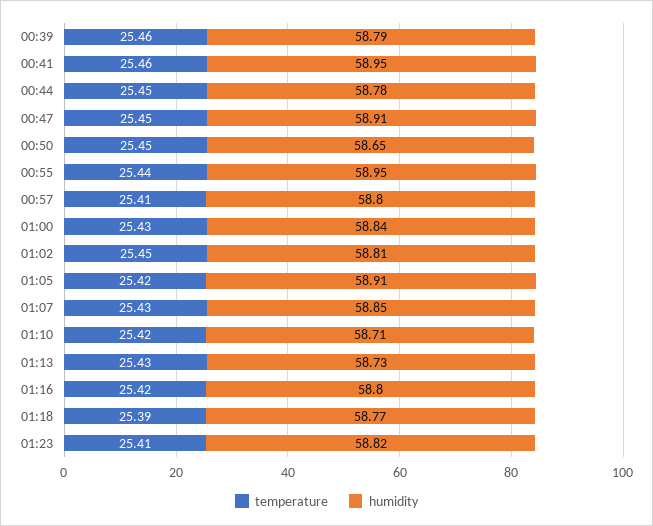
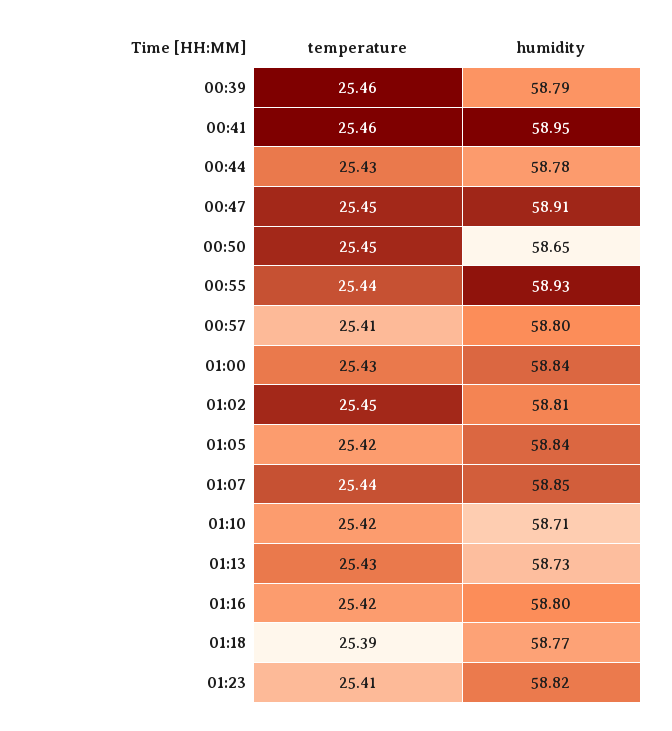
  {
    "temperature": {
      "00:39": 25.46,
      "00:41": 25.46,
-     "00:44": 25.45,
+     "00:44": 25.43,
      "00:47": 25.45,
      "00:50": 25.45,
      "00:55": 25.44,
      "00:57": 25.41,
      "01:00": 25.43,
      "01:02": 25.45,
      "01:05": 25.42,
-     "01:07": 25.43,
+     "01:07": 25.44,
      "01:10": 25.42,
      "01:13": 25.43,
      "01:16": 25.42,
      "01:18": 25.39,
      "01:23": 25.41
    },
    "humidity": {
      "00:39": 58.79,
      "00:41": 58.95,
      "00:44": 58.78,
      "00:47": 58.91,
      "00:50": 58.65,
-     "00:55": 58.95,
+     "00:55": 58.93,
      "00:57": 58.8,
      "01:00": 58.84,
      "01:02": 58.81,
-     "01:05": 58.91,
+     "01:05": 58.84,
      "01:07": 58.85,
      "01:10": 58.71,
      "01:13": 58.73,
      "01:16": 58.8,
      "01:18": 58.77,
      "01:23": 58.82
    }
  }

